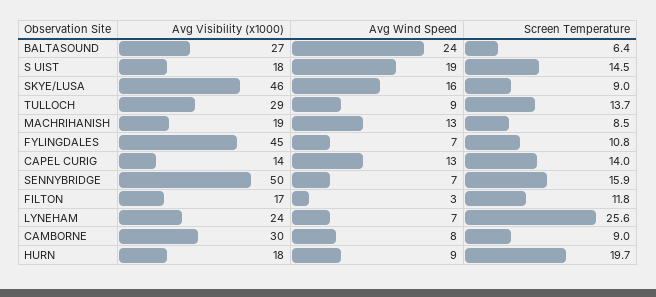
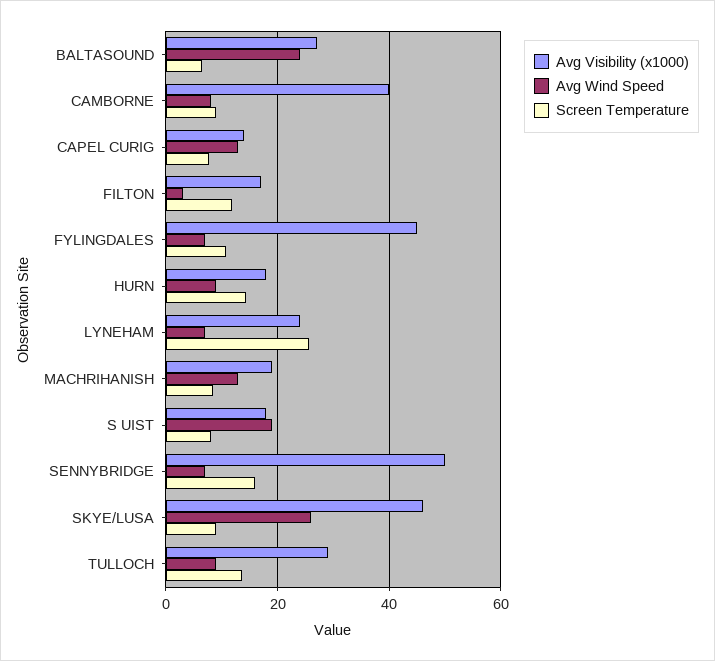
  {
    "Avg Visibility (x1000)": {
      "BALTASOUND": 27,
      "S UIST": 18,
      "SKYE/LUSA": 46,
      "TULLOCH": 29,
      "MACHRIHANISH": 19,
      "FYLINGDALES": 45,
      "CAPEL CURIG": 14,
      "SENNYBRIDGE": 50,
      "FILTON": 17,
      "LYNEHAM": 24,
-     "CAMBORNE": 30,
+     "CAMBORNE": 40,
      "HURN": 18
    },
    "Avg Wind Speed": {
      "BALTASOUND": 24,
      "S UIST": 19,
-     "SKYE/LUSA": 16,
+     "SKYE/LUSA": 26,
      "TULLOCH": 9,
      "MACHRIHANISH": 13,
      "FYLINGDALES": 7,
      "CAPEL CURIG": 13,
      "SENNYBRIDGE": 7,
      "FILTON": 3,
      "LYNEHAM": 7,
      "CAMBORNE": 8,
      "HURN": 9
    },
    "Screen Temperature": {
      "BALTASOUND": 6.4,
-     "S UIST": 14.5,
+     "S UIST": 8,
      "SKYE/LUSA": 9,
      "TULLOCH": 13.7,
      "MACHRIHANISH": 8.5,
      "FYLINGDALES": 10.8,
-     "CAPEL CURIG": 14,
+     "CAPEL CURIG": 8,
      "SENNYBRIDGE": 15.9,
      "FILTON": 11.8,
      "LYNEHAM": 25.6,
      "CAMBORNE": 9,
-     "HURN": 19.7
+     "HURN": 14
    }
  }

